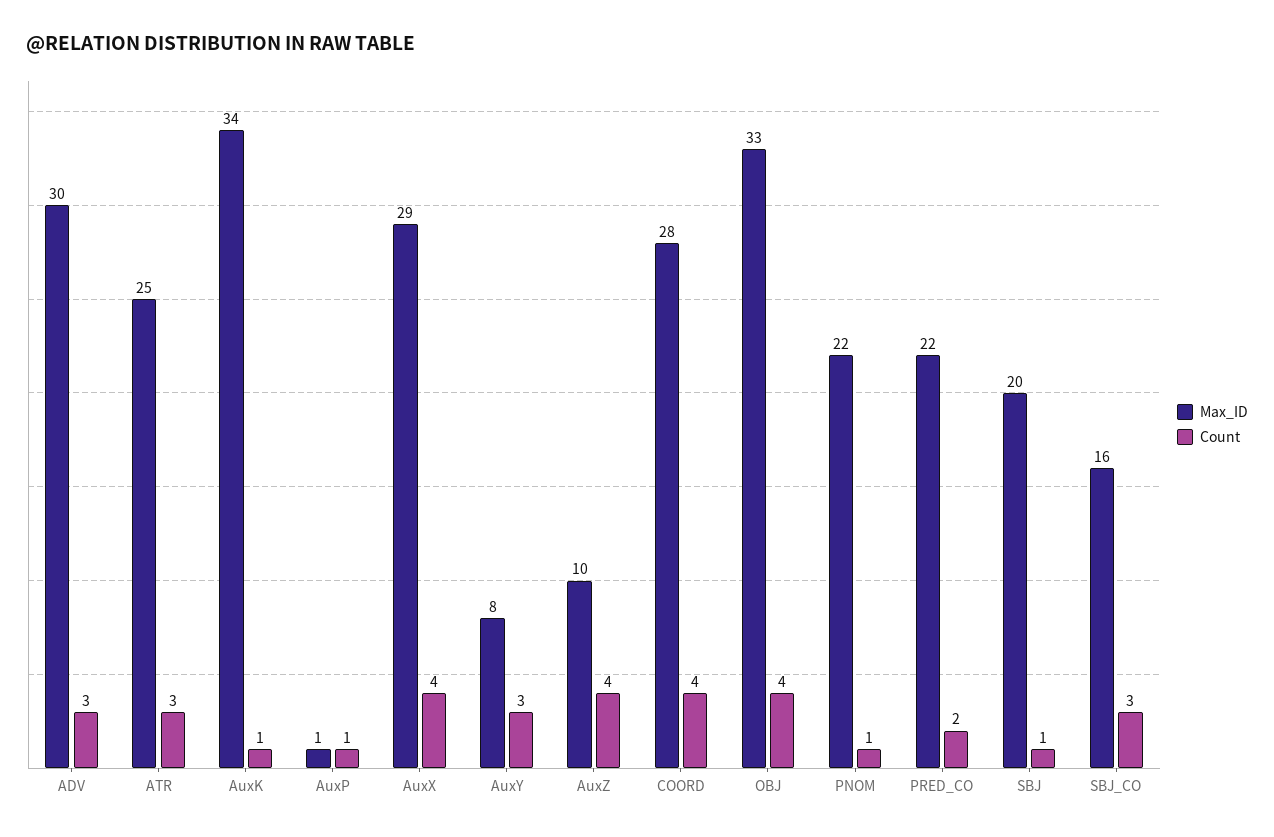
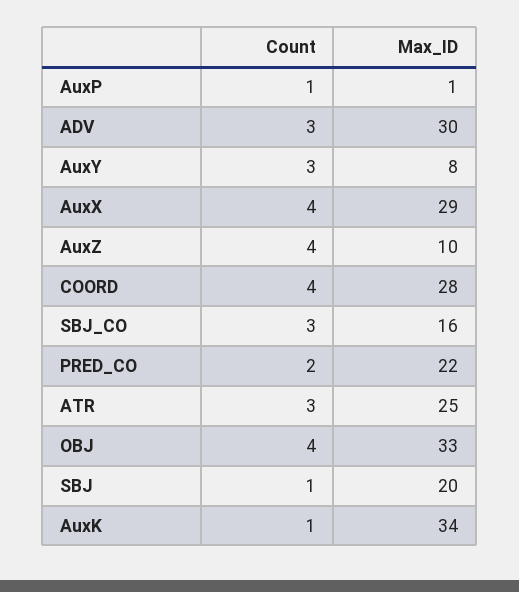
  {
    "Max_ID": {
      "ADV": 30,
      "ATR": 25,
      "AuxK": 34,
      "AuxP": 1,
      "AuxX": 29,
      "AuxY": 8,
      "AuxZ": 10,
      "COORD": 28,
      "OBJ": 33,
-     "PNOM": 22,
      "PRED_CO": 22,
      "SBJ": 20,
      "SBJ_CO": 16
    },
    "Count": {
      "ADV": 3,
      "ATR": 3,
      "AuxK": 1,
      "AuxP": 1,
      "AuxX": 4,
      "AuxY": 3,
      "AuxZ": 4,
      "COORD": 4,
      "OBJ": 4,
-     "PNOM": 1,
      "PRED_CO": 2,
      "SBJ": 1,
      "SBJ_CO": 3
    }
  }

